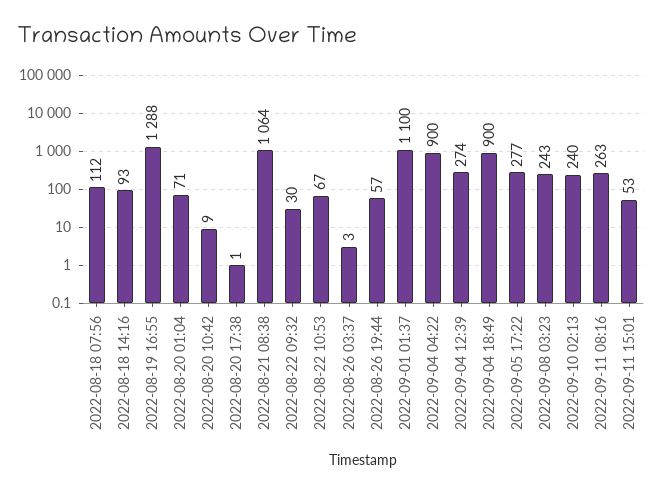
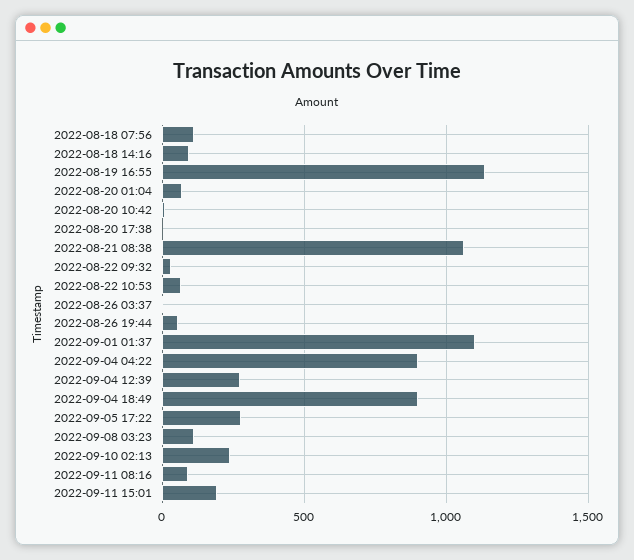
  {
    "2022-08-18 07:56": 112,
    "2022-08-18 14:16": 93,
-   "2022-08-19 16:55": 1288,
+   "2022-08-19 16:55": 1150,
    "2022-08-20 01:04": 71,
    "2022-08-20 10:42": 9,
    "2022-08-20 17:38": 1,
    "2022-08-21 08:38": 1064,
    "2022-08-22 09:32": 30,
    "2022-08-22 10:53": 67,
    "2022-08-26 03:37": 3,
    "2022-08-26 19:44": 57,
    "2022-09-01 01:37": 1100,
    "2022-09-04 04:22": 900,
    "2022-09-04 12:39": 274,
    "2022-09-04 18:49": 900,
    "2022-09-05 17:22": 277,
-   "2022-09-08 03:23": 243,
+   "2022-09-08 03:23": 100,
    "2022-09-10 02:13": 240,
-   "2022-09-11 08:16": 263,
+   "2022-09-11 08:16": 100,
-   "2022-09-11 15:01": 53
+   "2022-09-11 15:01": 200
  }

